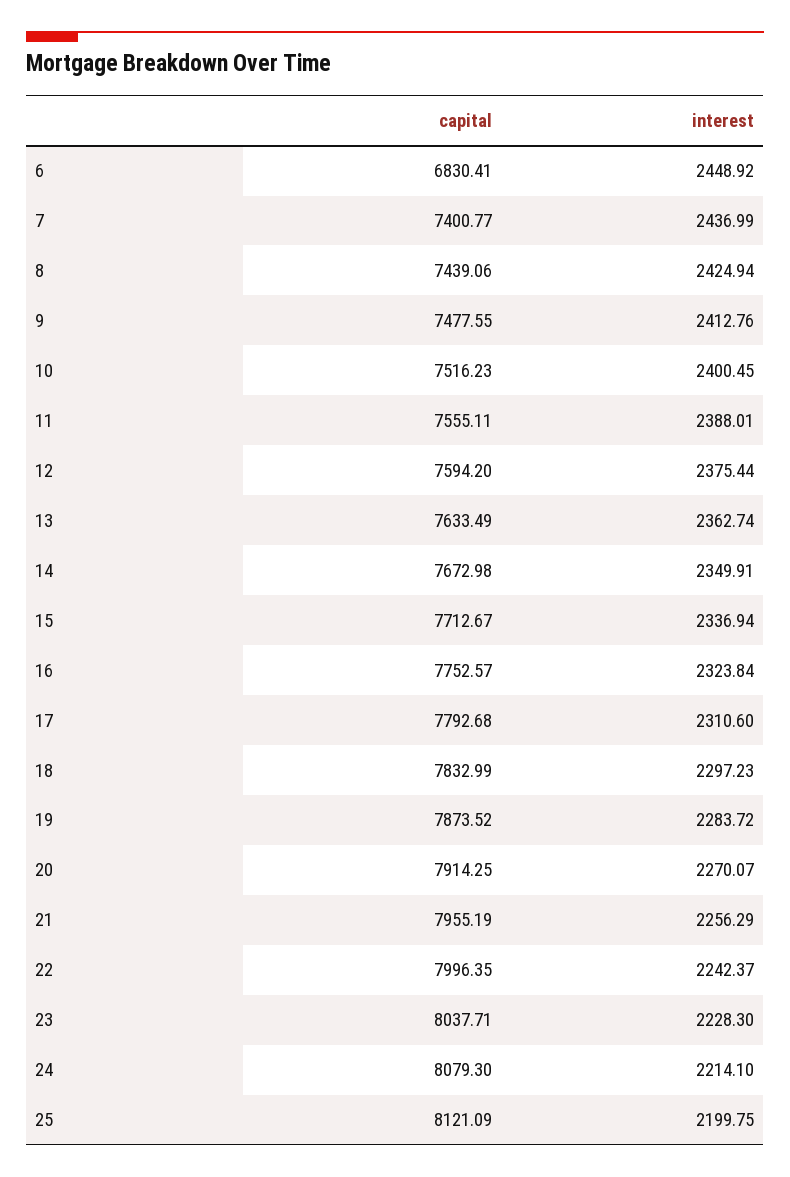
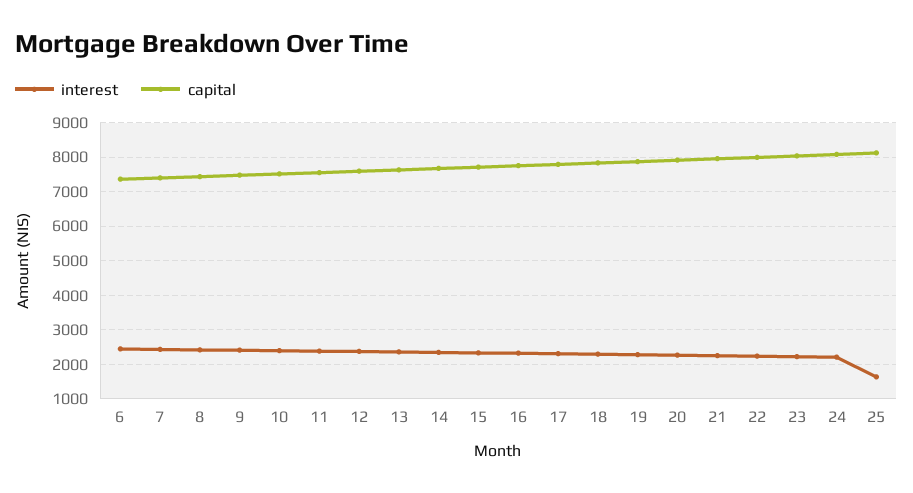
  {
    "capital": {
-     "6": 6830.41,
+     "6": 7400,
      "7": 7400.77,
      "8": 7439.06,
      "9": 7477.55,
      "10": 7516.23,
      "11": 7555.11,
      "12": 7594.2,
      "13": 7633.49,
      "14": 7672.98,
      "15": 7712.67,
      "16": 7752.57,
      "17": 7792.68,
      "18": 7832.99,
      "19": 7873.52,
      "20": 7914.25,
      "21": 7955.19,
      "22": 7996.35,
      "23": 8037.71,
      "24": 8079.3,
      "25": 8121.09
    },
    "interest": {
      "6": 2448.92,
      "7": 2436.99,
      "8": 2424.94,
      "9": 2412.76,
      "10": 2400.45,
      "11": 2388.01,
      "12": 2375.44,
      "13": 2362.74,
      "14": 2349.91,
      "15": 2336.94,
      "16": 2323.84,
      "17": 2310.6,
      "18": 2297.23,
      "19": 2283.72,
      "20": 2270.07,
      "21": 2256.29,
      "22": 2242.37,
      "23": 2228.3,
      "24": 2214.1,
-     "25": 2199.75
+     "25": 1600
    }
  }

